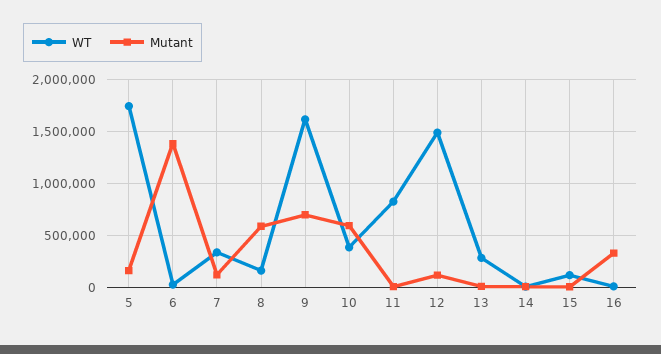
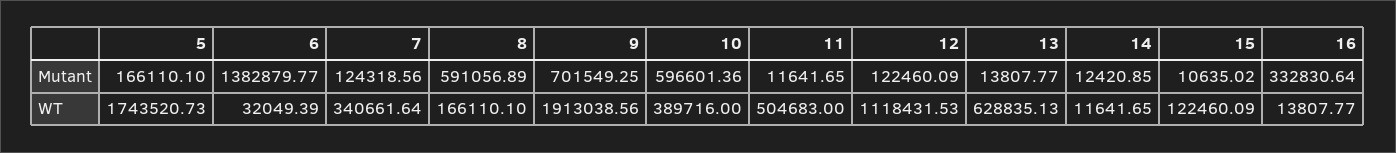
  {
    "WT": {
      "5": 1743520.73,
      "6": 32049.39,
      "7": 340661.64,
      "8": 166110.1,
-     "9": 1600000,
+     "9": 1913038.56,
      "10": 389716,
-     "11": 800000,
+     "11": 504683,
-     "12": 1500000,
+     "12": 1118431.53,
-     "13": 300000,
+     "13": 628835.13,
      "14": 11641.65,
      "15": 122460.09,
      "16": 13807.77
    },
    "Mutant": {
      "5": 166110.1,
      "6": 1382879.77,
      "7": 124318.56,
      "8": 591056.89,
      "9": 701549.25,
      "10": 596601.36,
      "11": 11641.65,
      "12": 122460.09,
      "13": 13807.77,
      "14": 12420.85,
      "15": 10635.02,
      "16": 332830.64
    }
  }

